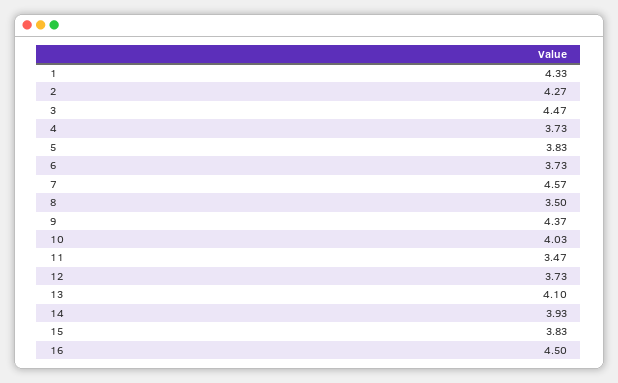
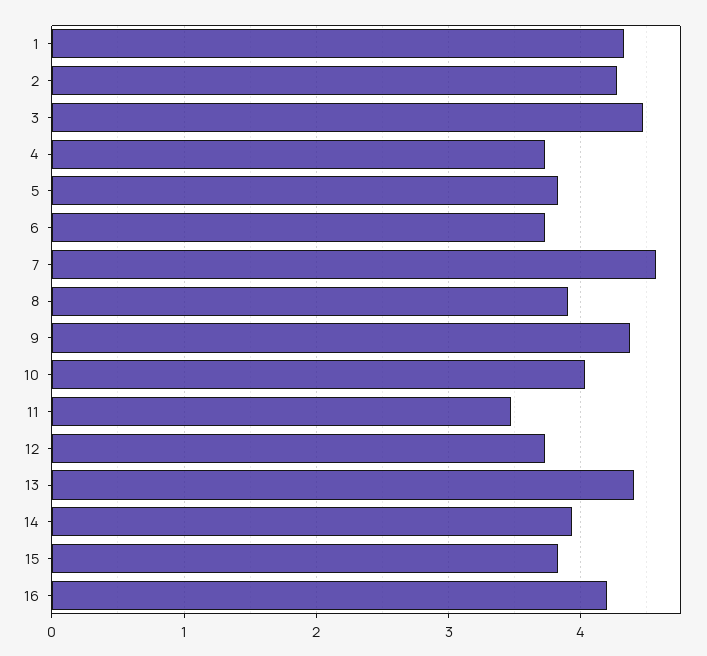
  {
    "1": 4.33,
    "2": 4.27,
    "3": 4.47,
    "4": 3.73,
    "5": 3.83,
    "6": 3.73,
    "7": 4.57,
-   "8": 3.5,
+   "8": 3.9,
    "9": 4.37,
    "10": 4.03,
    "11": 3.47,
    "12": 3.73,
-   "13": 4.1,
+   "13": 4.4,
    "14": 3.93,
    "15": 3.83,
-   "16": 4.5
+   "16": 4.2
  }

